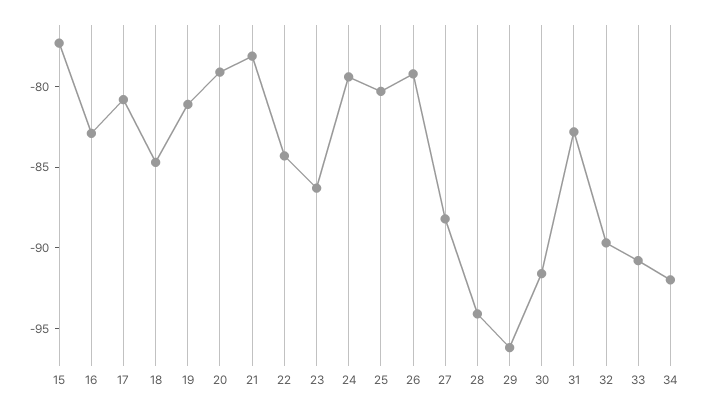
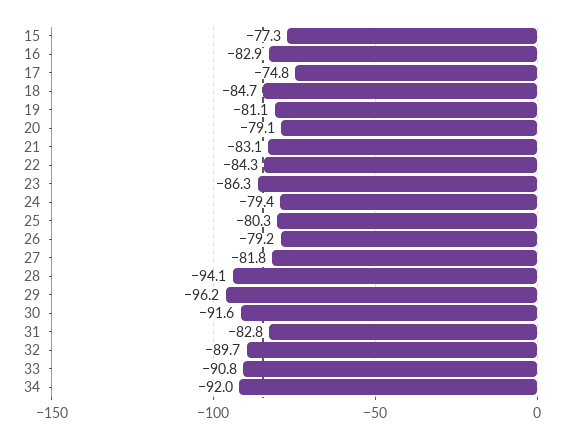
  {
    "15": -77.3,
    "16": -82.9,
-   "17": -81,
+   "17": -74.8,
    "18": -84.7,
    "19": -81.1,
    "20": -79.1,
-   "21": -78,
+   "21": -83.1,
    "22": -84.3,
    "23": -86.3,
    "24": -79.4,
    "25": -80.3,
    "26": -79.2,
-   "27": -88,
+   "27": -81.8,
    "28": -94.1,
    "29": -96.2,
    "30": -91.6,
    "31": -82.8,
    "32": -89.7,
    "33": -90.8,
    "34": -92
  }

